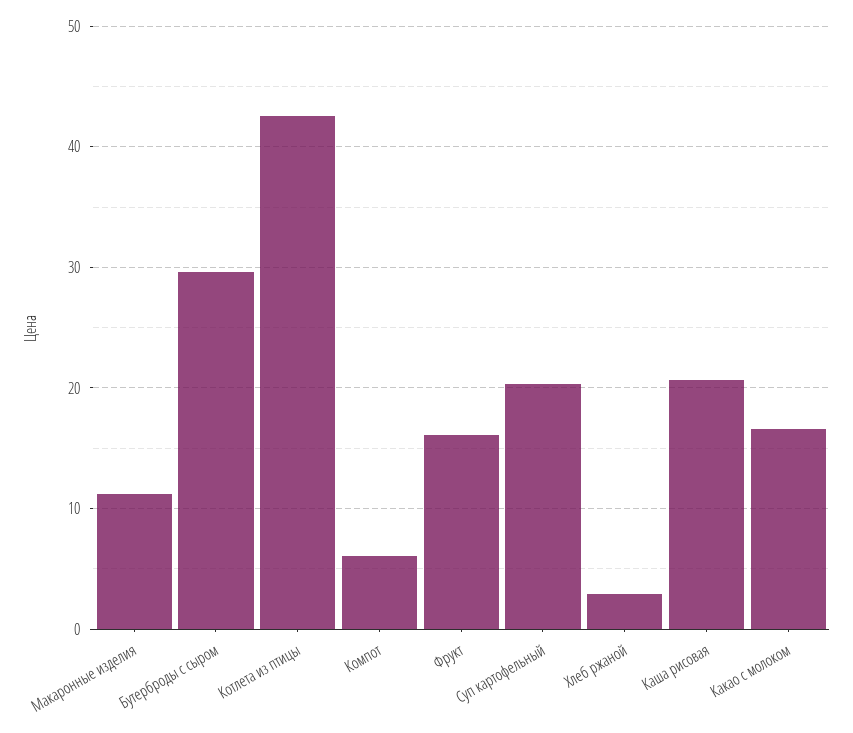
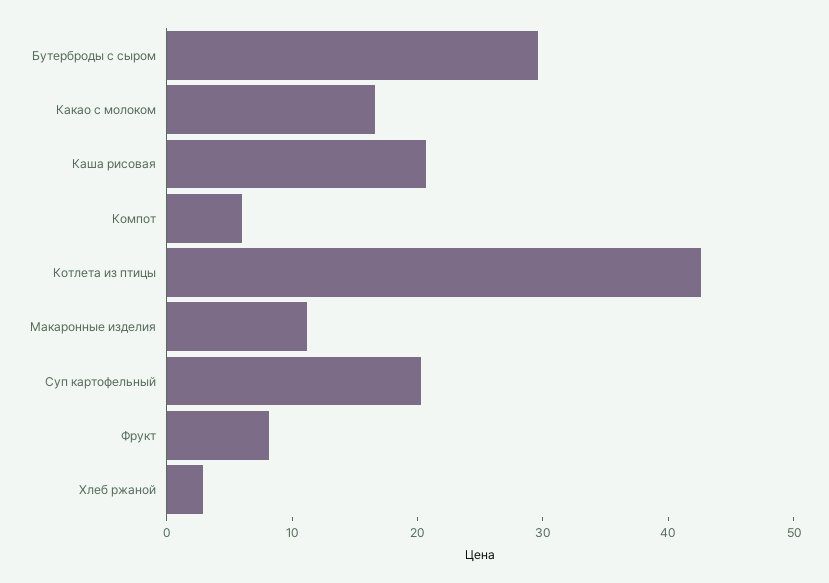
  {
    "Макаронные изделия": 11,
    "Бутерброды с сыром": 30,
    "Котлета из птицы": 43,
    "Компот": 6,
-   "Фрукт": 16,
+   "Фрукт": 8,
    "Суп картофельный": 20,
    "Хлеб ржаной": 3,
    "Каша рисовая": 21,
    "Какао с молоком": 17
  }

